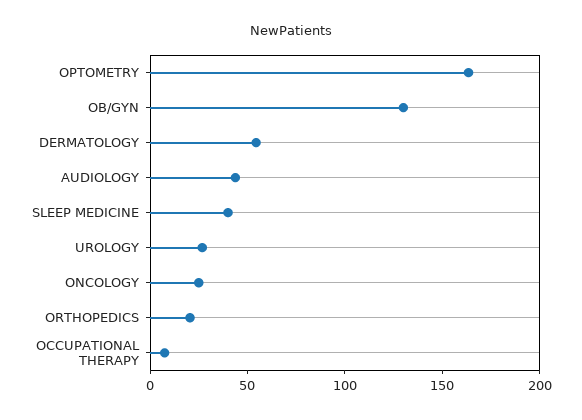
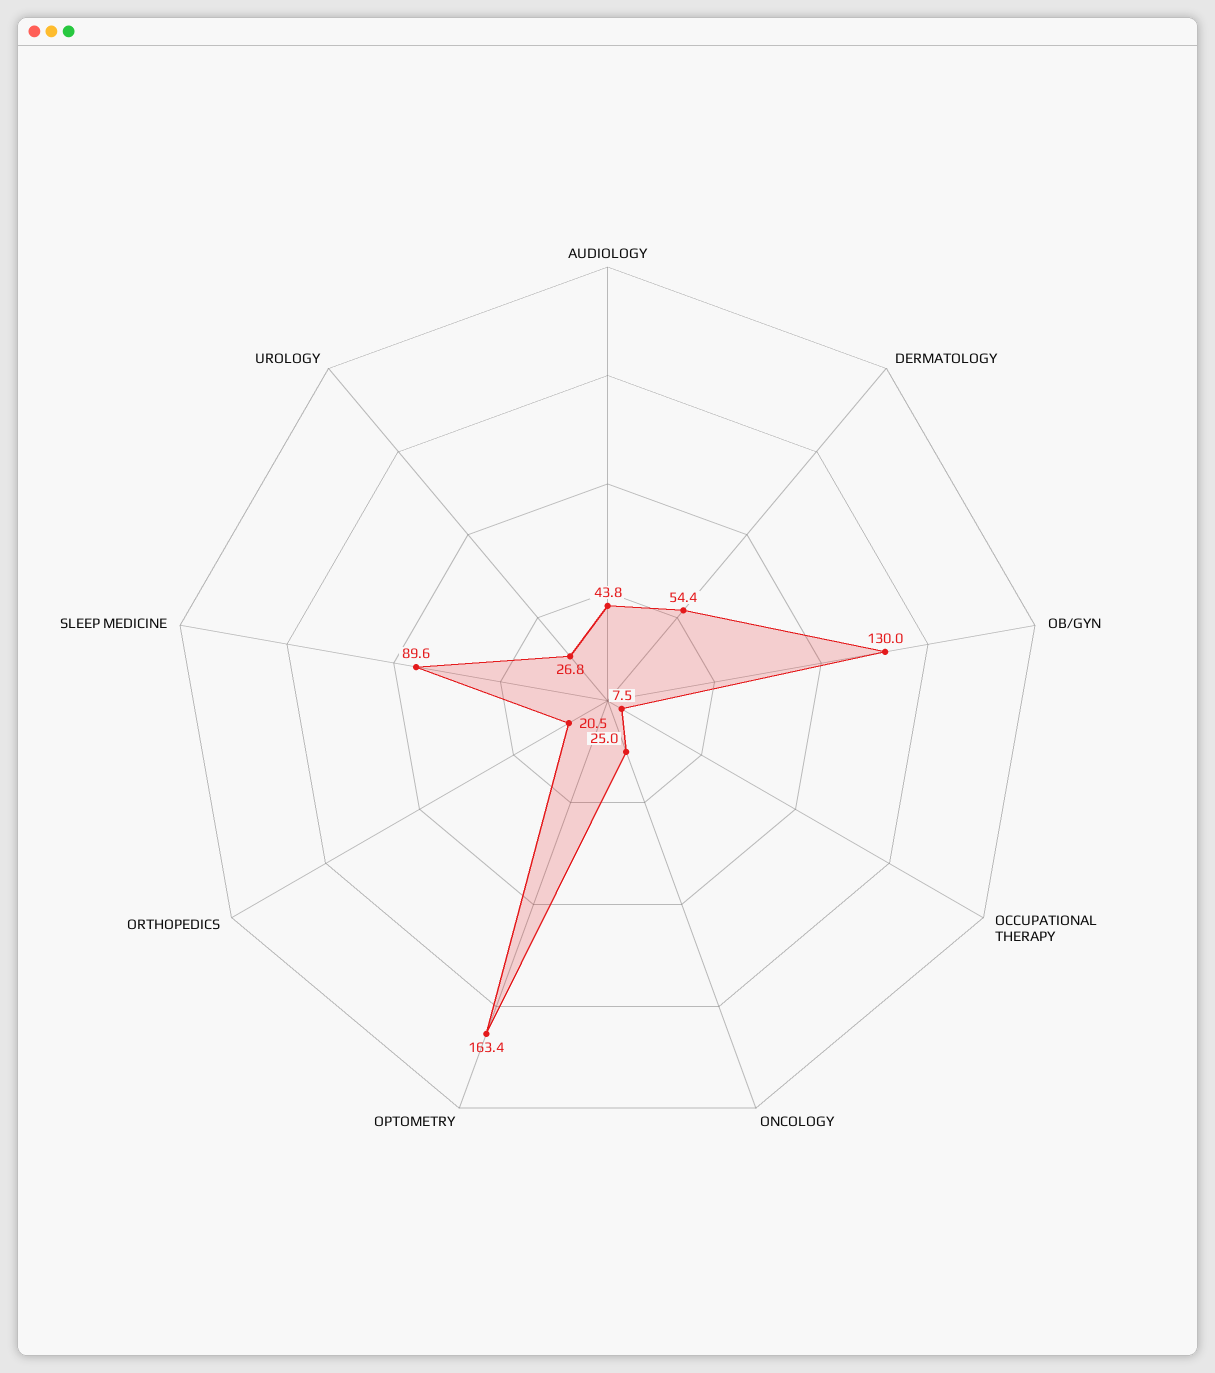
  {
    "OPTOMETRY": 163.4,
    "OB/GYN": 130,
    "DERMATOLOGY": 54.4,
    "AUDIOLOGY": 43.8,
-   "SLEEP MEDICINE": 40,
+   "SLEEP MEDICINE": 89.6,
    "UROLOGY": 26.8,
    "ONCOLOGY": 25,
    "ORTHOPEDICS": 20.5,
    "OCCUPATIONAL THERAPY": 7.5
  }

